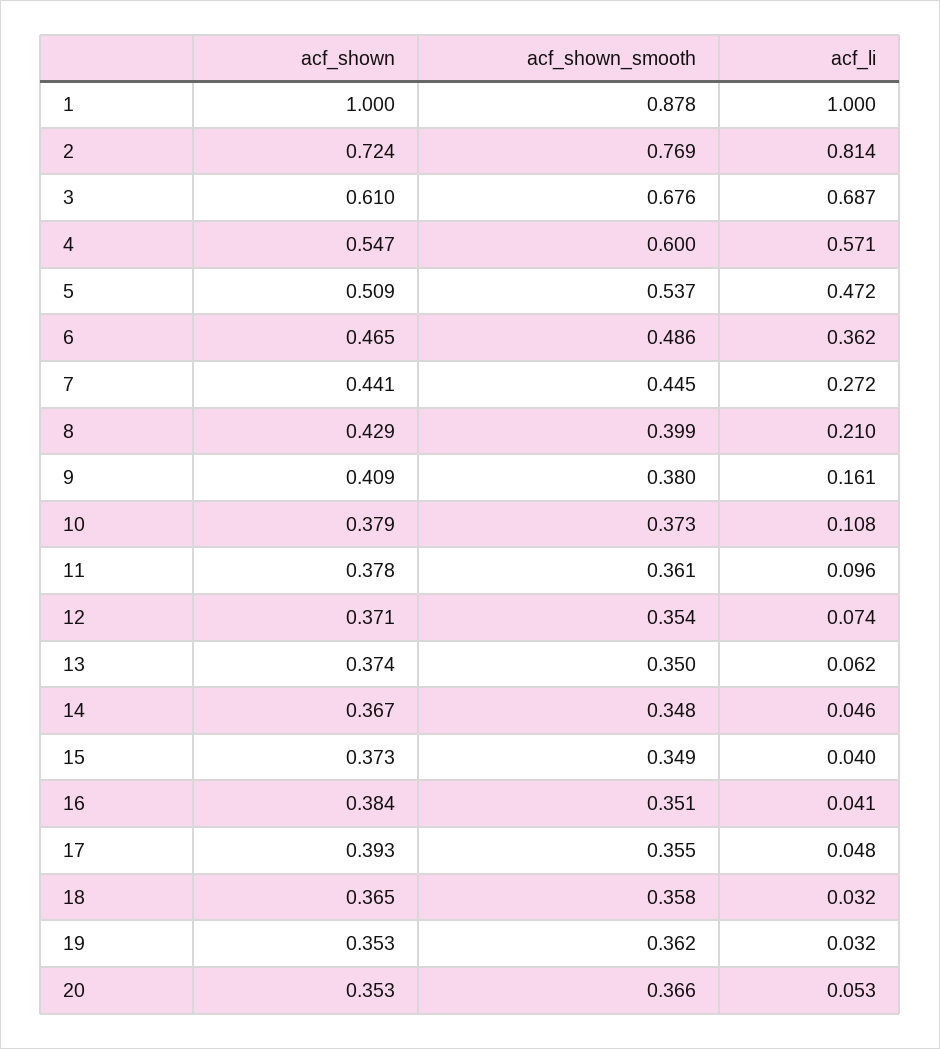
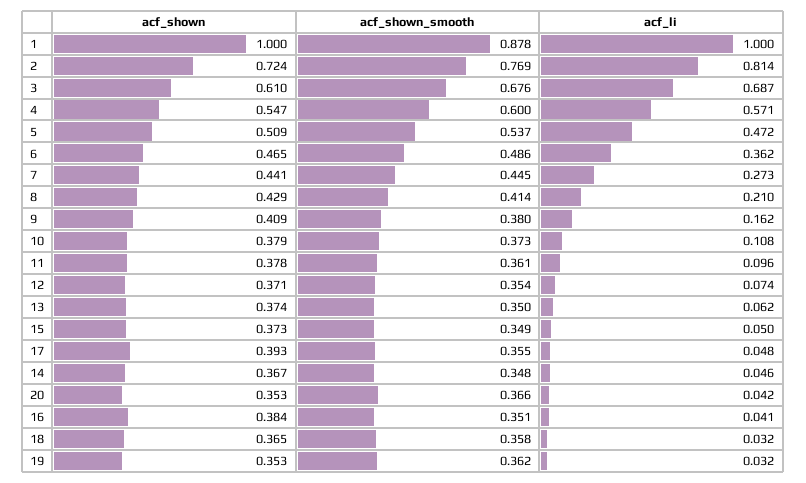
  {
    "acf_shown": {
      "1": 1,
      "2": 0.724,
      "3": 0.61,
      "4": 0.547,
      "5": 0.509,
      "6": 0.465,
      "7": 0.441,
      "8": 0.429,
      "9": 0.409,
      "10": 0.379,
      "11": 0.378,
      "12": 0.371,
      "13": 0.374,
      "14": 0.367,
      "15": 0.373,
      "16": 0.384,
      "17": 0.393,
      "18": 0.365,
      "19": 0.353,
      "20": 0.353
    },
    "acf_shown_smooth": {
      "1": 0.878,
      "2": 0.769,
      "3": 0.676,
      "4": 0.6,
      "5": 0.537,
      "6": 0.486,
      "7": 0.445,
-     "8": 0.399,
+     "8": 0.414,
      "9": 0.38,
      "10": 0.373,
      "11": 0.361,
      "12": 0.354,
      "13": 0.35,
      "14": 0.348,
      "15": 0.349,
      "16": 0.351,
      "17": 0.355,
      "18": 0.358,
      "19": 0.362,
      "20": 0.366
    },
    "acf_li": {
      "1": 1,
      "2": 0.814,
      "3": 0.687,
      "4": 0.571,
      "5": 0.472,
      "6": 0.362,
-     "7": 0.272,
+     "7": 0.273,
      "8": 0.21,
-     "9": 0.161,
+     "9": 0.162,
      "10": 0.108,
      "11": 0.096,
      "12": 0.074,
      "13": 0.062,
      "14": 0.046,
-     "15": 0.04,
+     "15": 0.05,
      "16": 0.041,
      "17": 0.048,
      "18": 0.032,
      "19": 0.032,
-     "20": 0.053
+     "20": 0.042
    }
  }

